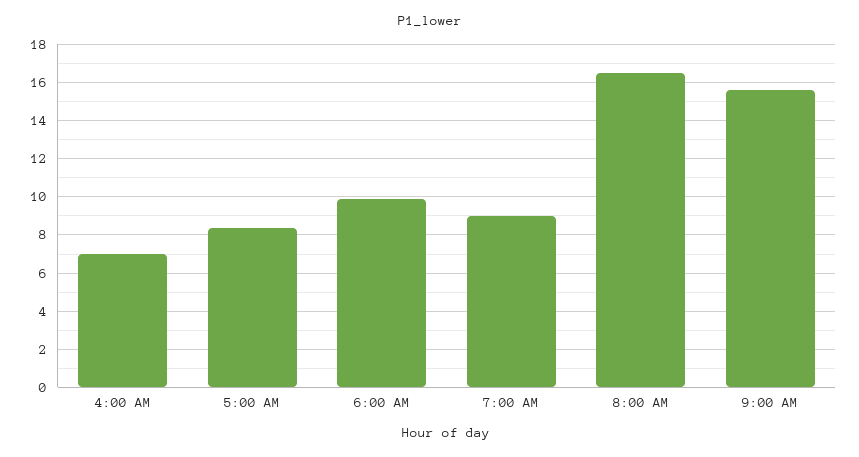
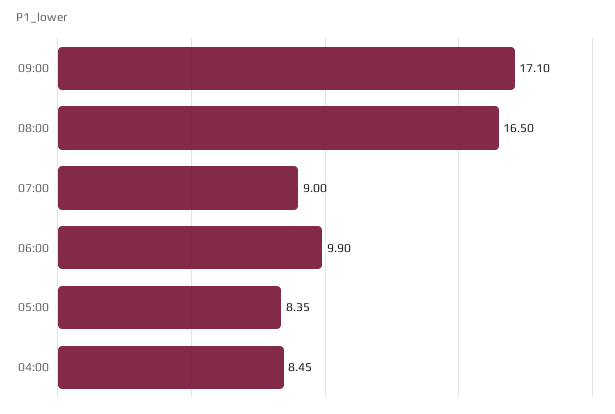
  {
-   "4:00 AM": 7,
+   "4:00 AM": 8.45,
    "5:00 AM": 8.35,
    "6:00 AM": 9.9,
    "7:00 AM": 9,
    "8:00 AM": 16.5,
-   "9:00 AM": 15.5
+   "9:00 AM": 17.1
  }

